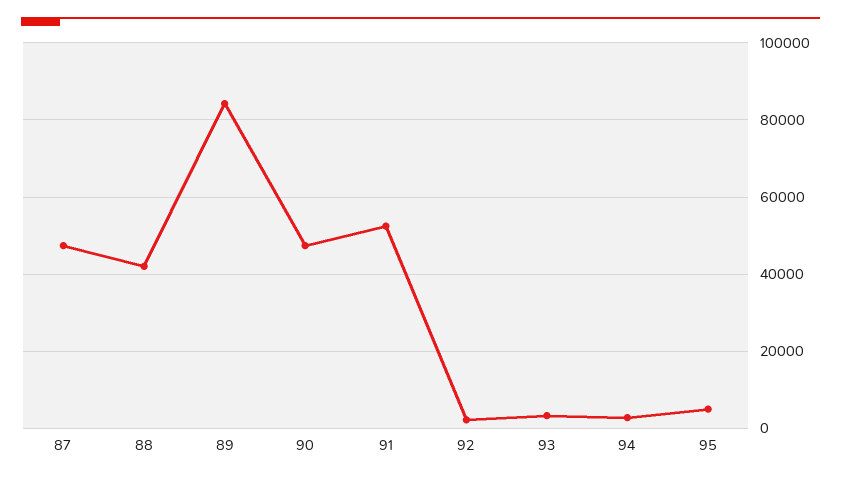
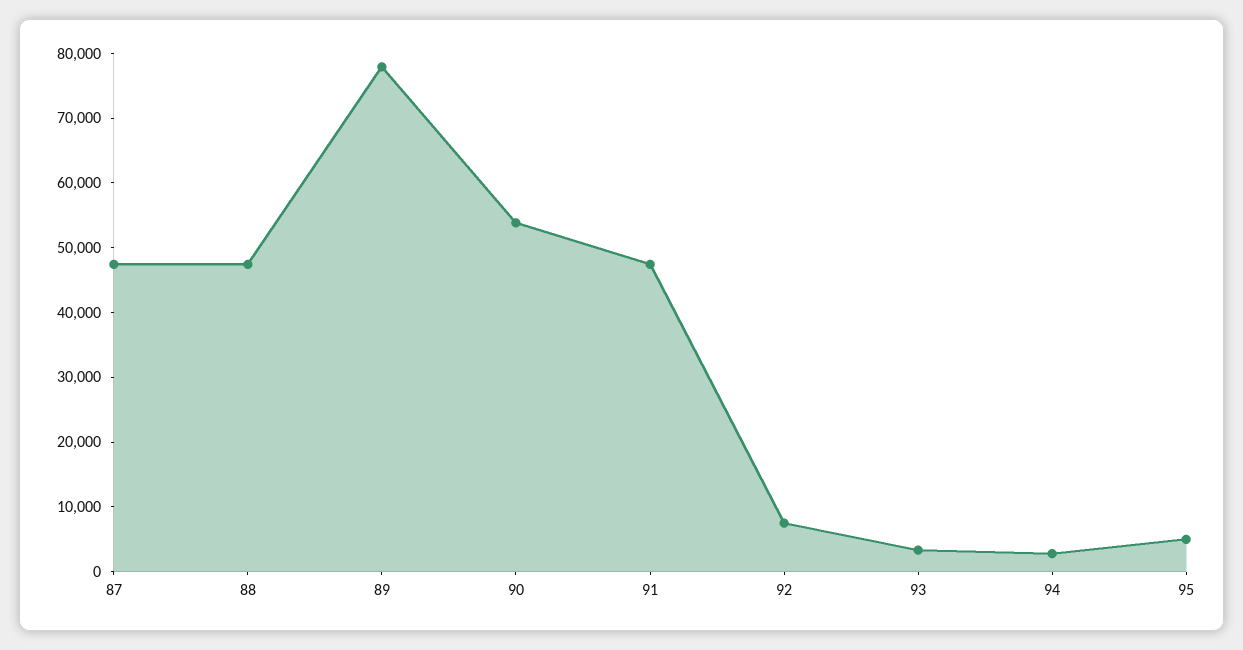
  {
    "87": 48000,
-   "88": 42000,
+   "88": 48000,
-   "89": 84000,
+   "89": 78000,
-   "90": 48000,
+   "90": 54000,
-   "91": 52000,
+   "91": 48000,
-   "92": 2000,
+   "92": 8000,
    "93": 4000,
    "94": 2000,
    "95": 4000
  }

